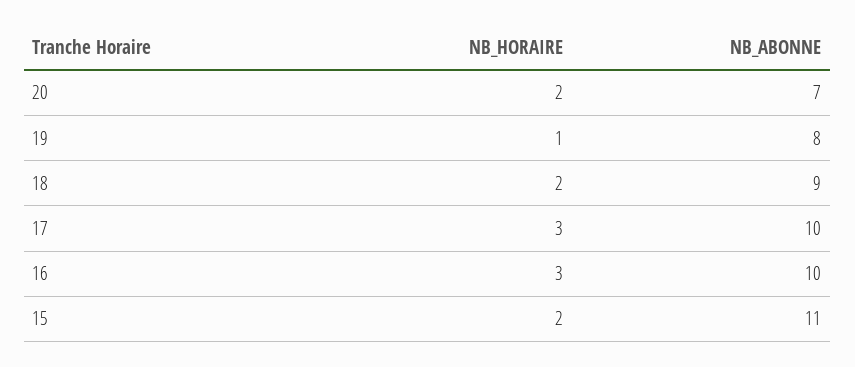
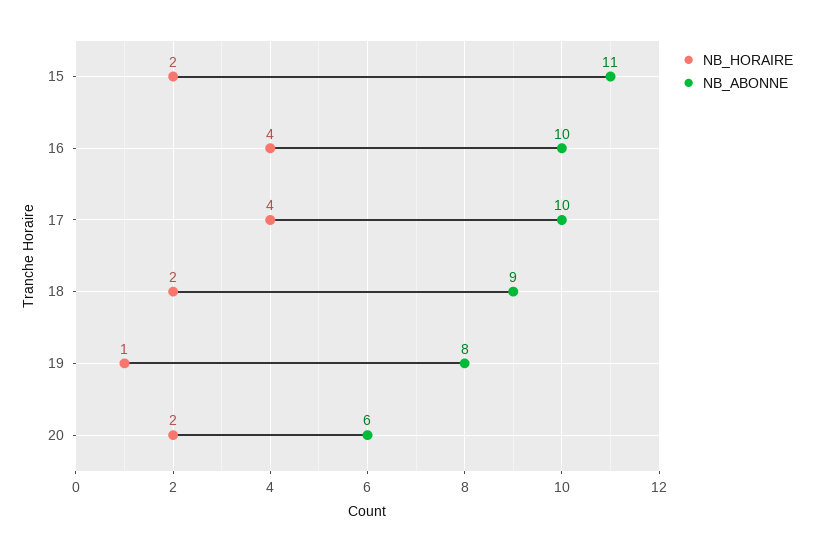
  {
    "NB_HORAIRE": {
      "20": 2,
      "19": 1,
      "18": 2,
-     "17": 3,
+     "17": 4,
-     "16": 3,
+     "16": 4,
      "15": 2
    },
    "NB_ABONNE": {
-     "20": 7,
+     "20": 6,
      "19": 8,
      "18": 9,
      "17": 10,
      "16": 10,
      "15": 11
    }
  }

